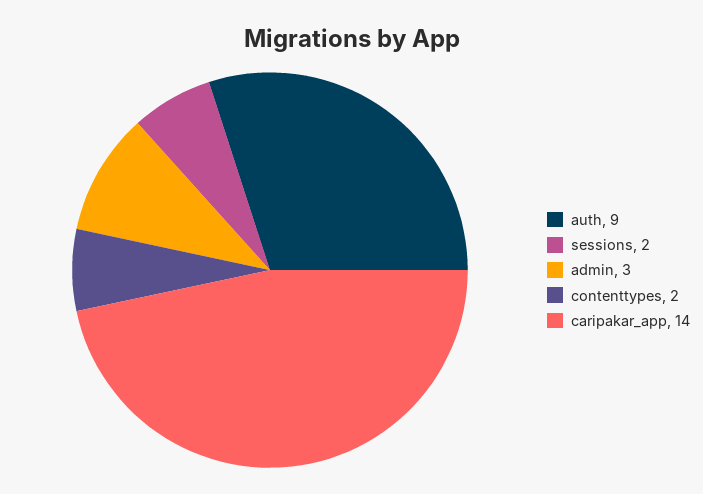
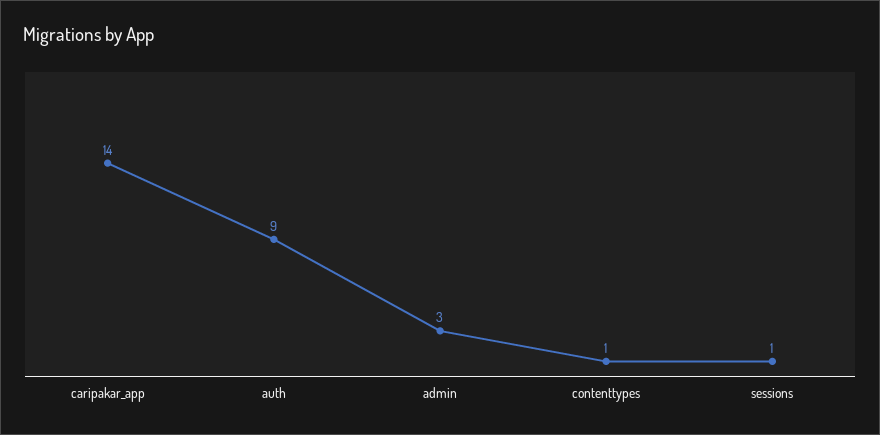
  {
    "auth": 9,
-   "sessions": 2,
+   "sessions": 1,
    "admin": 3,
-   "contenttypes": 2,
+   "contenttypes": 1,
    "caripakar_app": 14
  }

